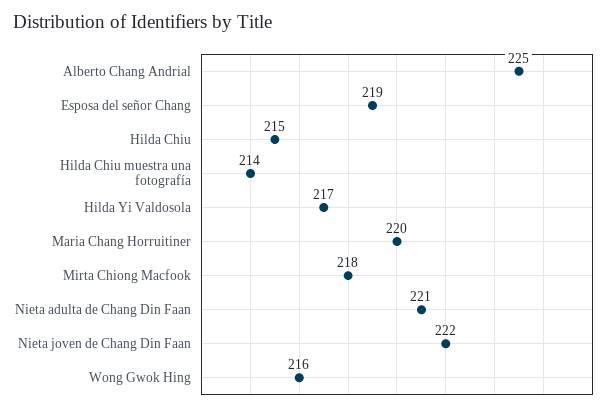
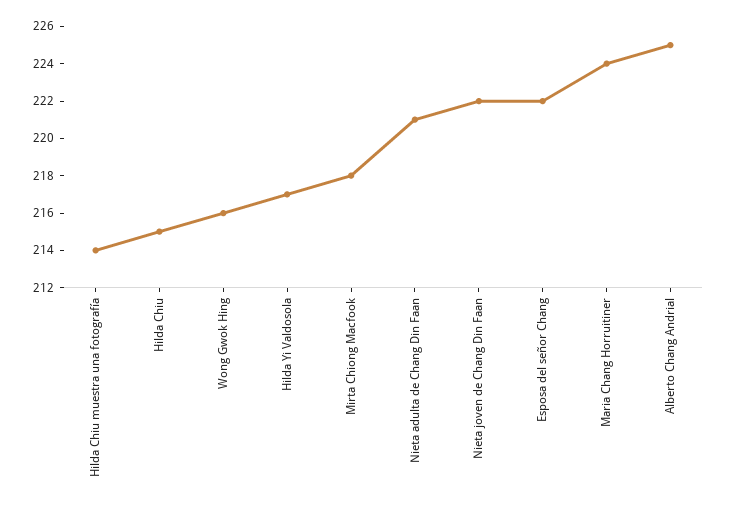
  {
    "Alberto Chang Andrial": 225,
-   "Esposa del señor Chang": 219,
+   "Esposa del señor Chang": 222,
    "Hilda Chiu": 215,
    "Hilda Chiu muestra una fotografía": 214,
    "Hilda Yi Valdosola": 217,
-   "Maria Chang Horruitiner": 220,
+   "Maria Chang Horruitiner": 224,
    "Mirta Chiong Macfook": 218,
    "Nieta adulta de Chang Din Faan": 221,
    "Nieta joven de Chang Din Faan": 222,
    "Wong Gwok Hing": 216
  }

